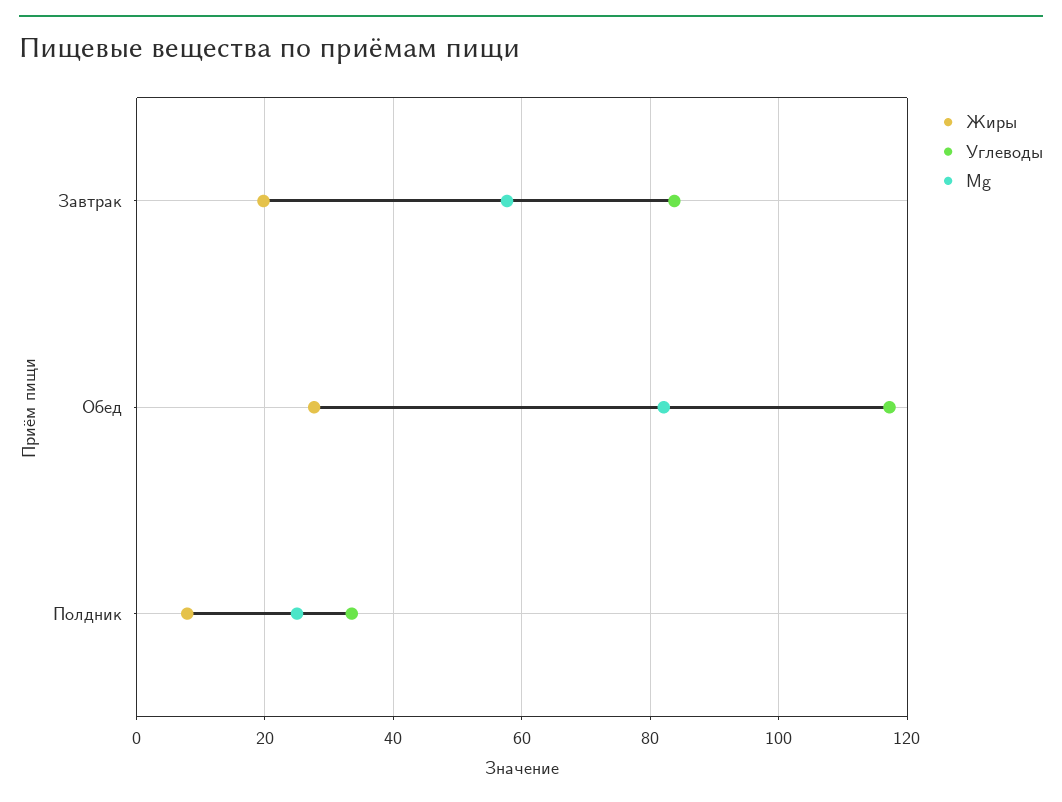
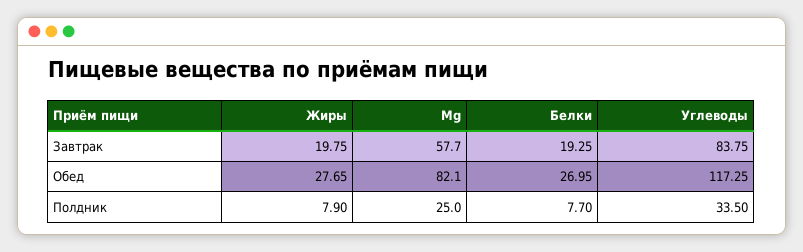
  {
    "Жиры": {
      "Завтрак": 19.75,
      "Обед": 27.65,
      "Полдник": 7.9
    },
    "Углеводы": {
      "Завтрак": 83.75,
      "Обед": 117.25,
      "Полдник": 33.5
    },
    "Mg": {
      "Завтрак": 57.7,
      "Обед": 82.1,
      "Полдник": 25
-   }
+   },
+   "Белки": {
+     "Завтрак": 19.25,
+     "Обед": 26.95,
+     "Полдник": 7.7
+   }
  }

